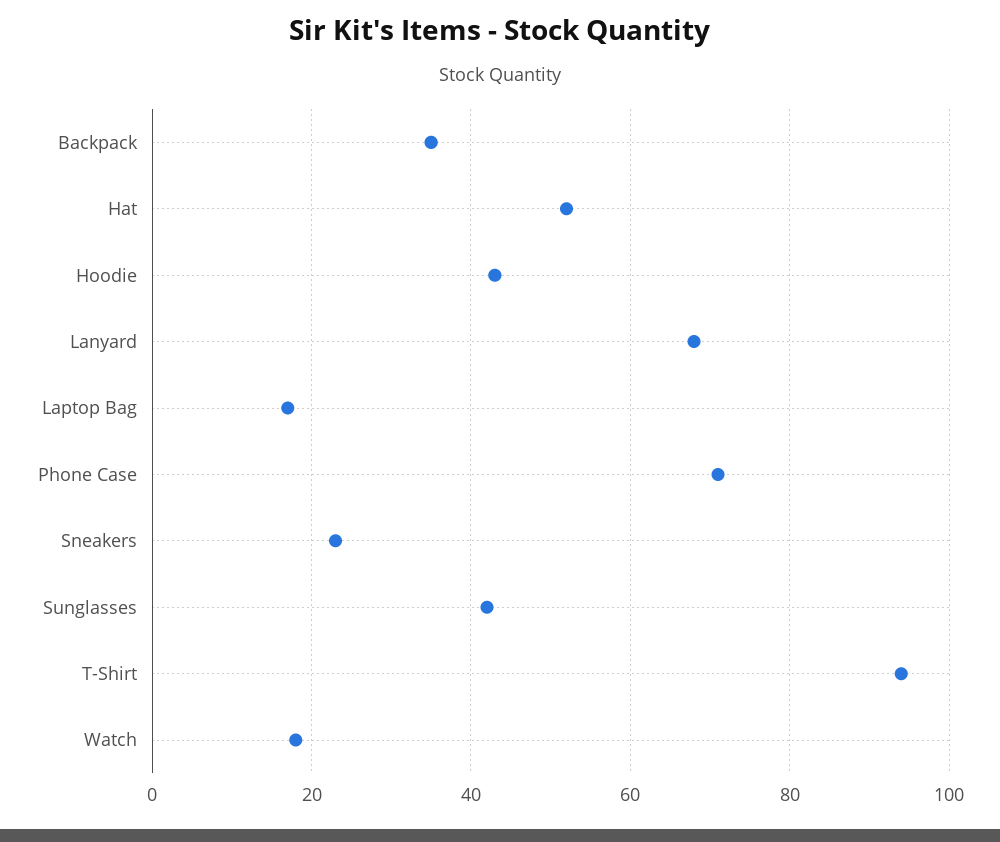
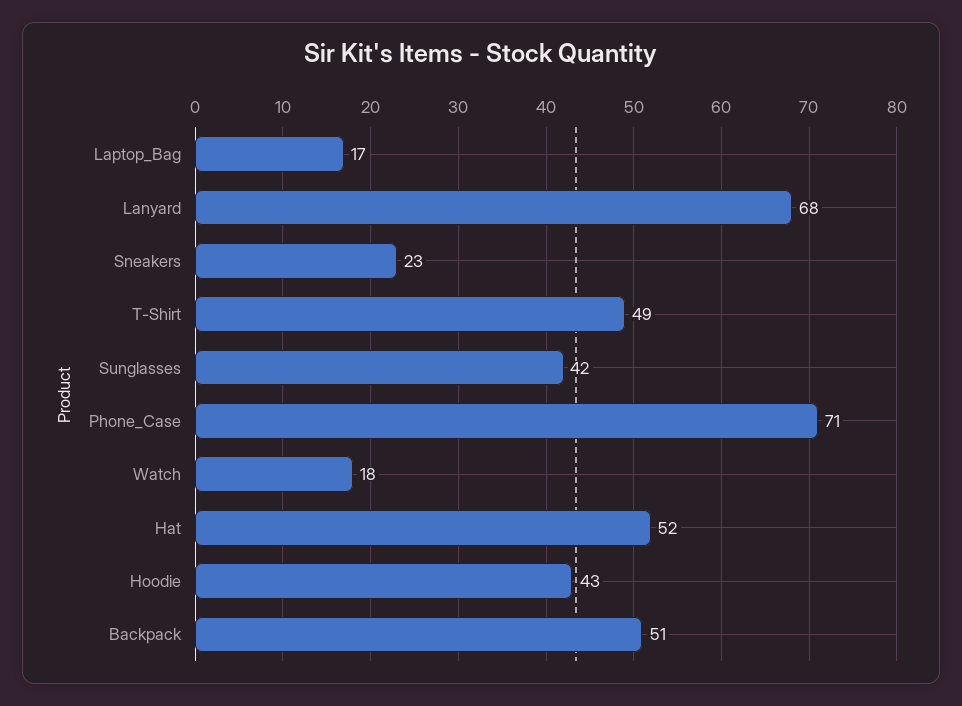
  {
-   "Backpack": 35,
+   "Backpack": 51,
    "Hat": 52,
    "Hoodie": 43,
    "Lanyard": 68,
    "Laptop Bag": 17,
    "Phone Case": 71,
    "Sneakers": 23,
    "Sunglasses": 42,
-   "T-Shirt": 95,
+   "T-Shirt": 49,
    "Watch": 18
  }

